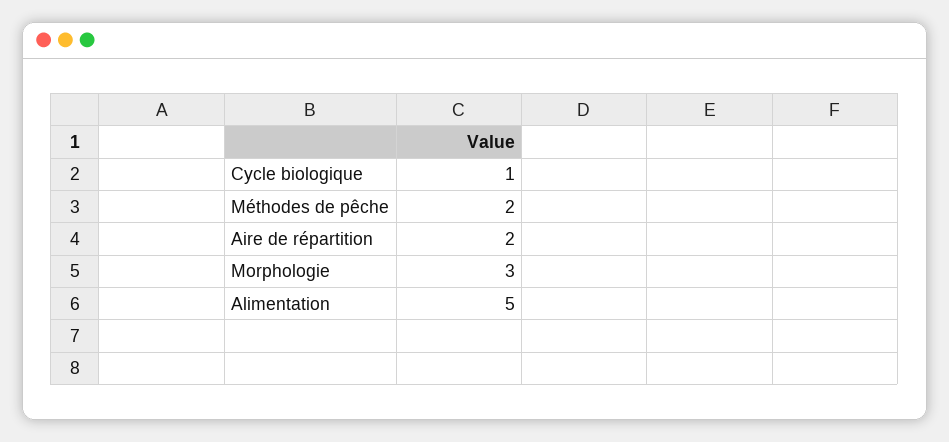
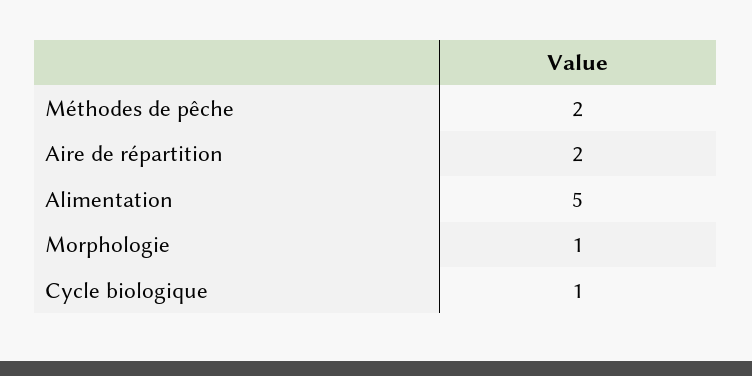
  {
    "Cycle biologique": 1,
    "Méthodes de pêche": 2,
    "Aire de répartition": 2,
-   "Morphologie": 3,
+   "Morphologie": 1,
    "Alimentation": 5
  }

